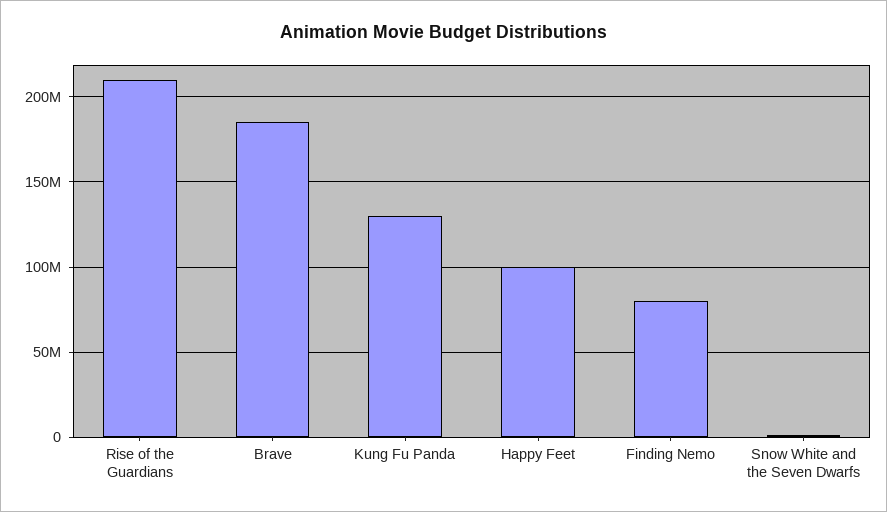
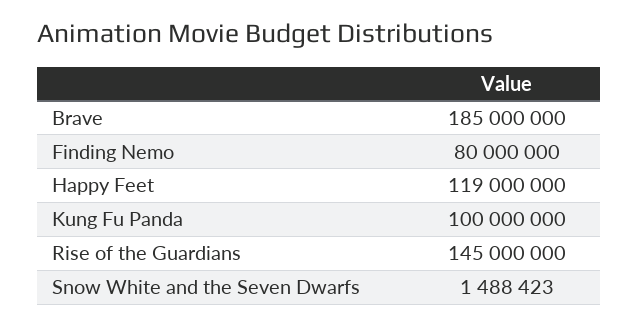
  {
-   "Rise of the Guardians": 210000000,
+   "Rise of the Guardians": 145000000,
    "Brave": 185000000,
-   "Kung Fu Panda": 130000000,
+   "Kung Fu Panda": 100000000,
-   "Happy Feet": 100000000,
+   "Happy Feet": 119000000,
    "Finding Nemo": 80000000,
    "Snow White and the Seven Dwarfs": 1488423
  }

